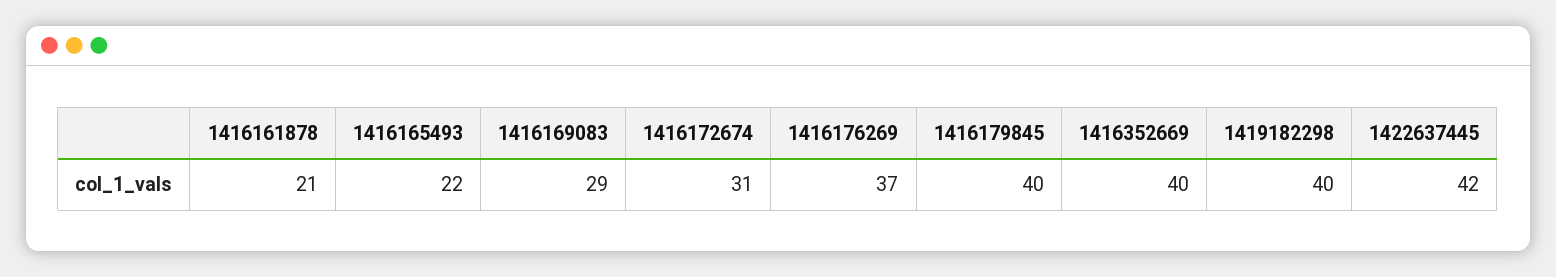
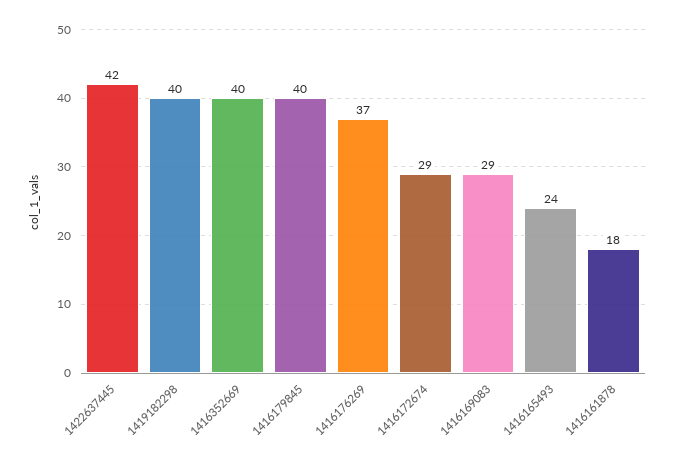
  {
-   "1416161878": 21,
+   "1416161878": 18,
-   "1416165493": 22,
+   "1416165493": 24,
    "1416169083": 29,
-   "1416172674": 31,
+   "1416172674": 29,
    "1416176269": 37,
    "1416179845": 40,
    "1416352669": 40,
    "1419182298": 40,
    "1422637445": 42
  }

